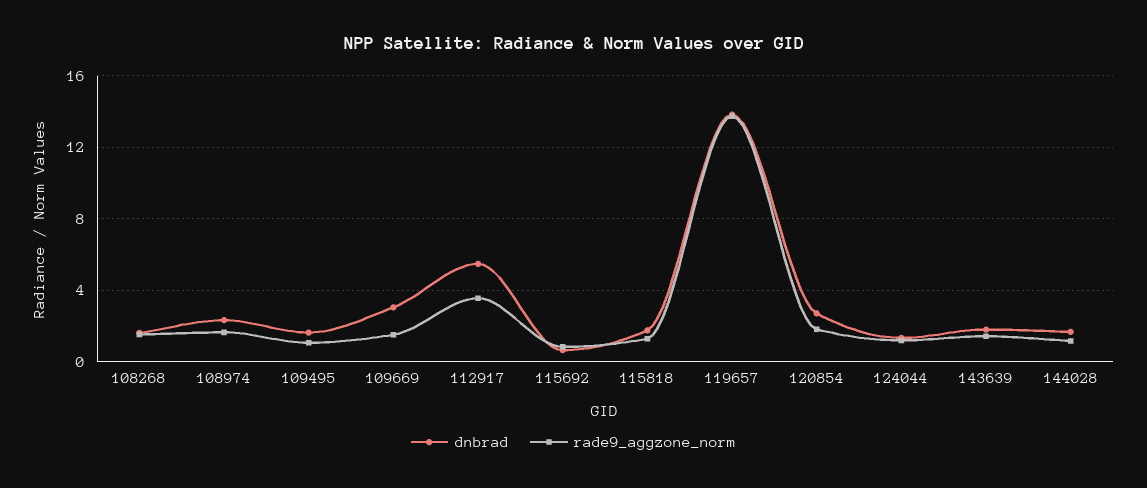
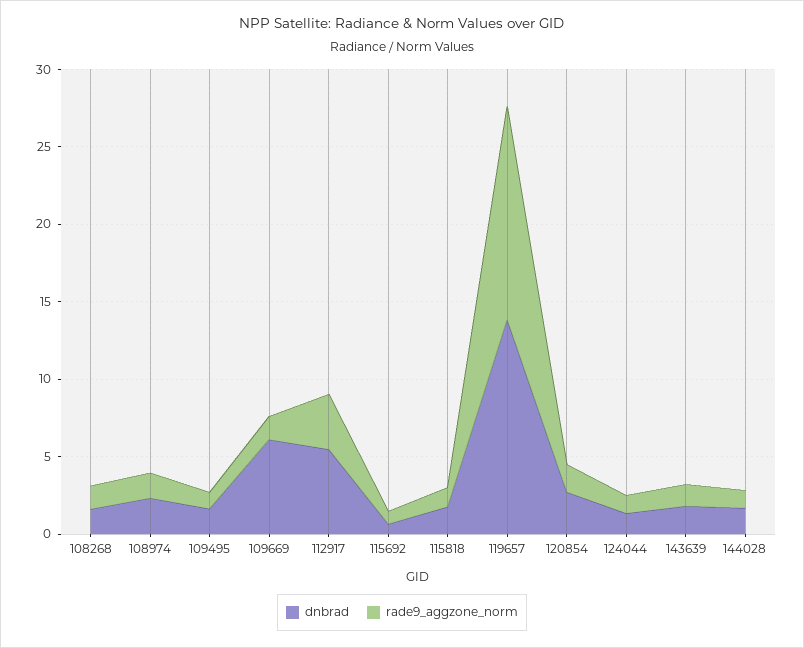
  {
    "dnbrad": {
      "108268": 1.5,
      "108974": 2.5,
      "109495": 1.5,
-     "109669": 3,
+     "109669": 6,
      "112917": 5.5,
      "115692": 0.5,
      "115818": 2,
      "119657": 14,
      "120854": 2.5,
      "124044": 1.5,
      "143639": 2,
      "144028": 1.5
    },
    "rade9_aggzone_norm": {
      "108268": 1.5,
      "108974": 1.5,
      "109495": 1,
      "109669": 1.5,
      "112917": 3.5,
      "115692": 1,
      "115818": 1.5,
      "119657": 13.5,
      "120854": 2,
      "124044": 1,
      "143639": 1.5,
      "144028": 1
    }
  }

